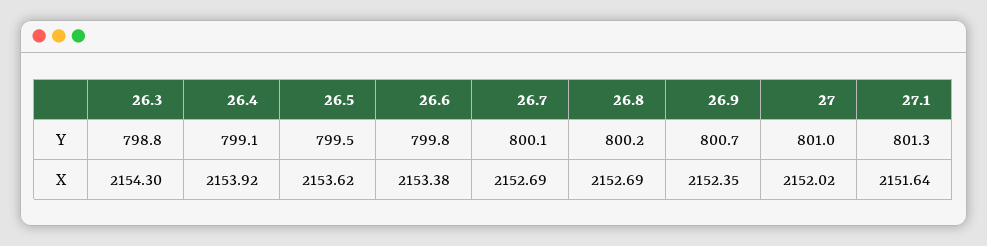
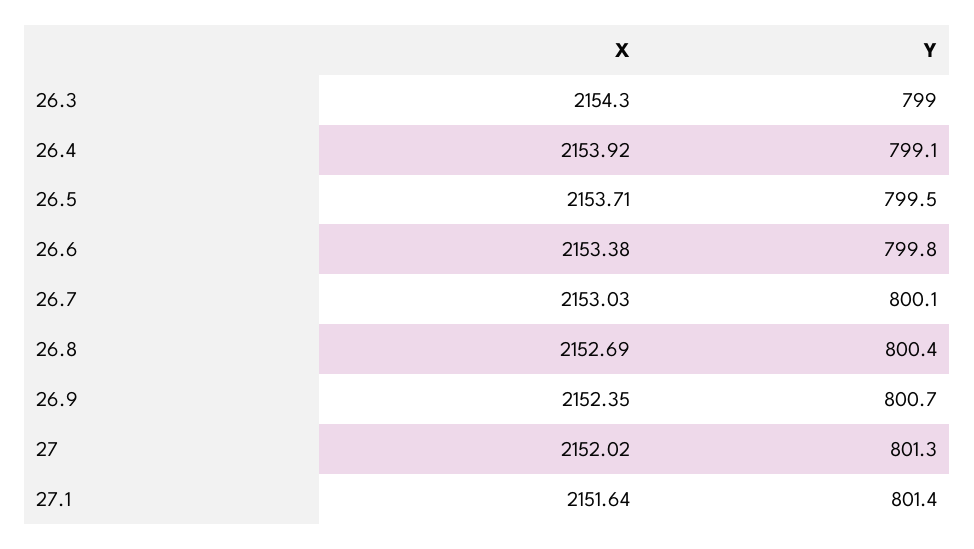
  {
    "26.3": {
-     "Y": 798.8,
+     "Y": 799,
      "X": 2154.3
    },
    "26.4": {
      "Y": 799.1,
      "X": 2153.92
    },
    "26.5": {
      "Y": 799.5,
-     "X": 2153.62
+     "X": 2153.71
    },
    "26.6": {
      "Y": 799.8,
      "X": 2153.38
    },
    "26.7": {
      "Y": 800.1,
-     "X": 2152.69
+     "X": 2153.03
    },
    "26.8": {
-     "Y": 800.2,
+     "Y": 800.4,
      "X": 2152.69
    },
    "26.9": {
      "Y": 800.7,
      "X": 2152.35
    },
    "27": {
-     "Y": 801,
+     "Y": 801.3,
      "X": 2152.02
    },
    "27.1": {
-     "Y": 801.3,
+     "Y": 801.4,
      "X": 2151.64
    }
  }

